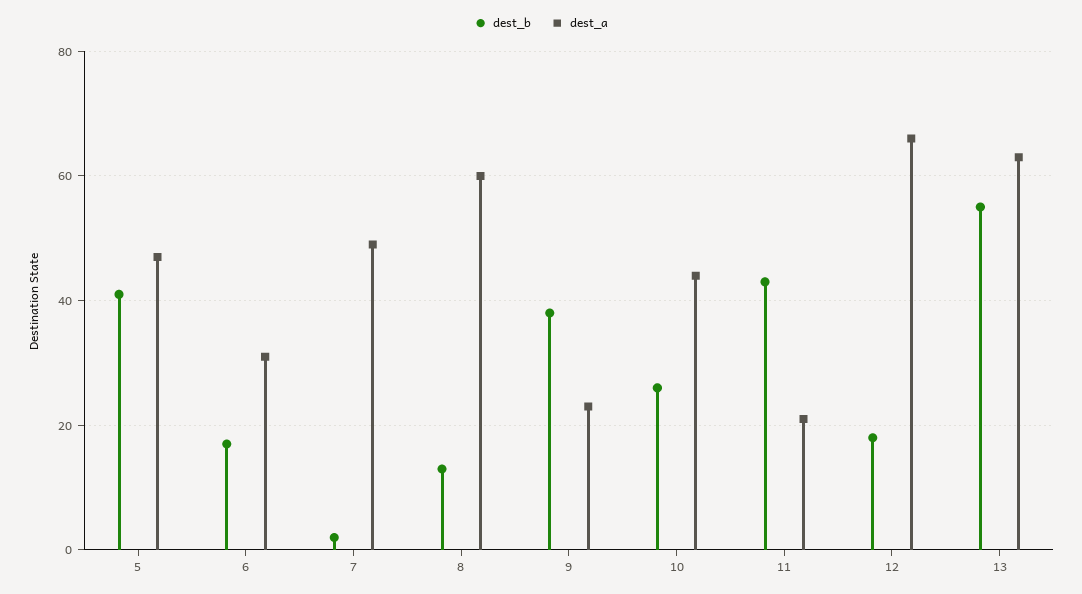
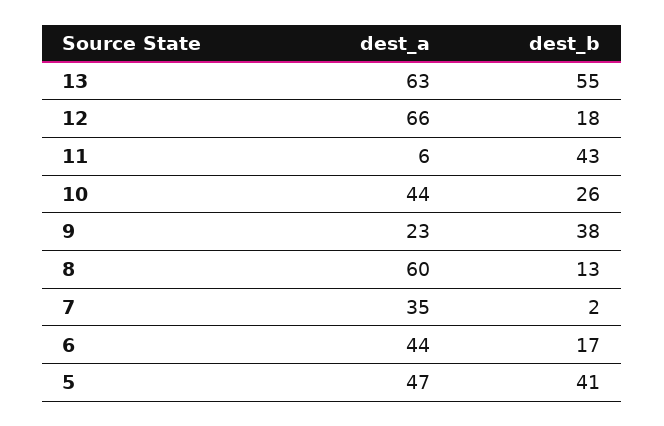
  {
    "dest_b": {
      "5": 41,
      "6": 17,
      "7": 2,
      "8": 13,
      "9": 38,
      "10": 26,
      "11": 43,
      "12": 18,
      "13": 55
    },
    "dest_a": {
      "5": 47,
-     "6": 30,
+     "6": 44,
-     "7": 50,
+     "7": 35,
      "8": 60,
      "9": 23,
      "10": 44,
-     "11": 20,
+     "11": 6,
      "12": 66,
      "13": 63
    }
  }

